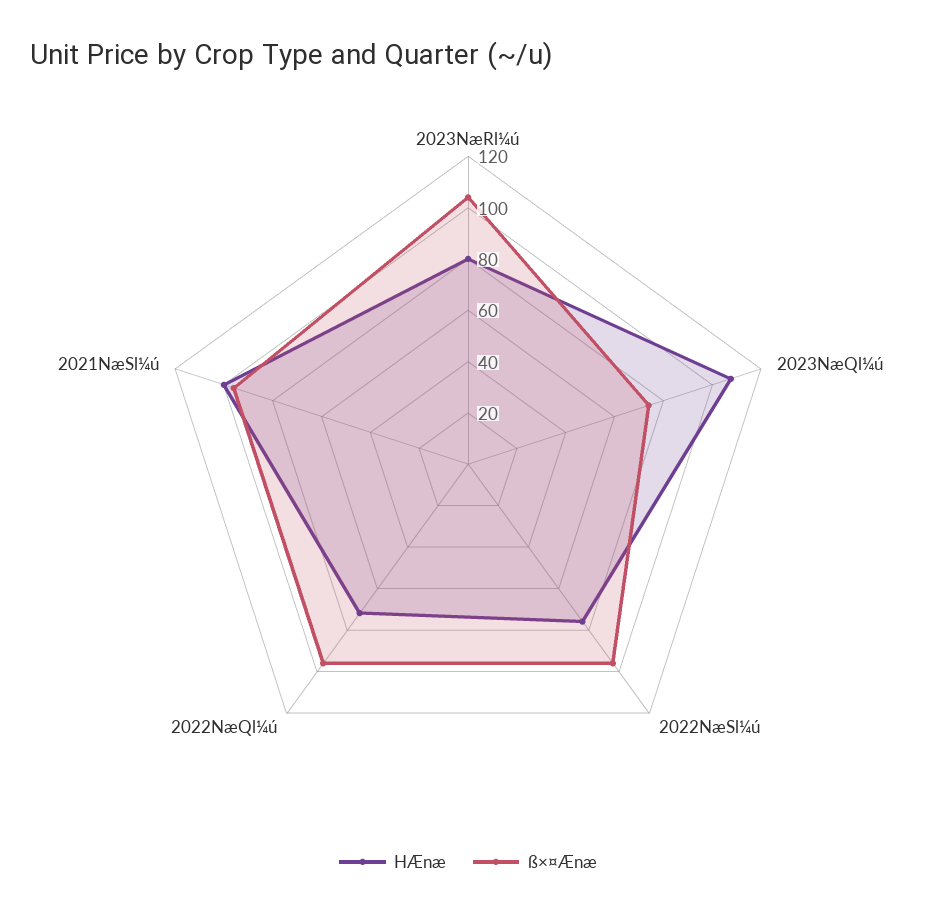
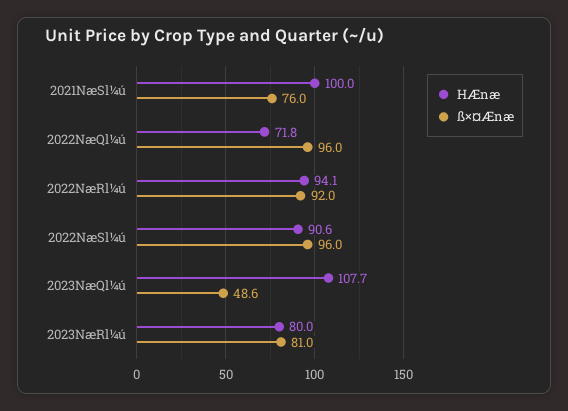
  {
    "HÆnæ": {
      "2023NæRl¼ú": 80,
      "2023NæQl¼ú": 107.7,
-     "2022NæSl¼ú": 75,
+     "2022NæSl¼ú": 90.6,
      "2022NæQl¼ú": 71.8,
-     "2021NæSl¼ú": 100
+     "2021NæSl¼ú": 100,
+     "2022NæRl¼ú": 94.1
    },
    "ß×¤Ænæ": {
-     "2023NæRl¼ú": 105,
+     "2023NæRl¼ú": 81,
-     "2023NæQl¼ú": 75,
+     "2023NæQl¼ú": 48.6,
      "2022NæSl¼ú": 96,
      "2022NæQl¼ú": 96,
-     "2021NæSl¼ú": 95
+     "2021NæSl¼ú": 76,
+     "2022NæRl¼ú": 92
    }
  }

